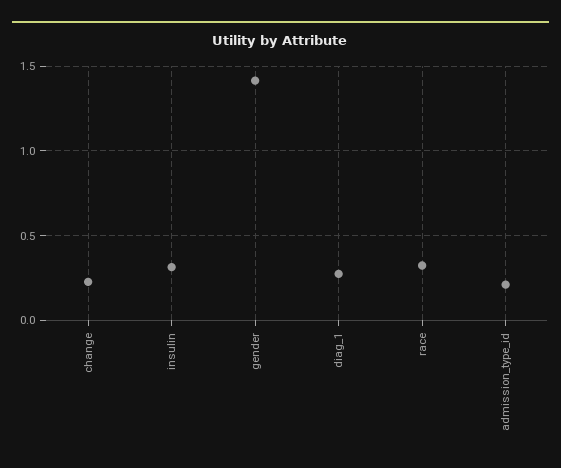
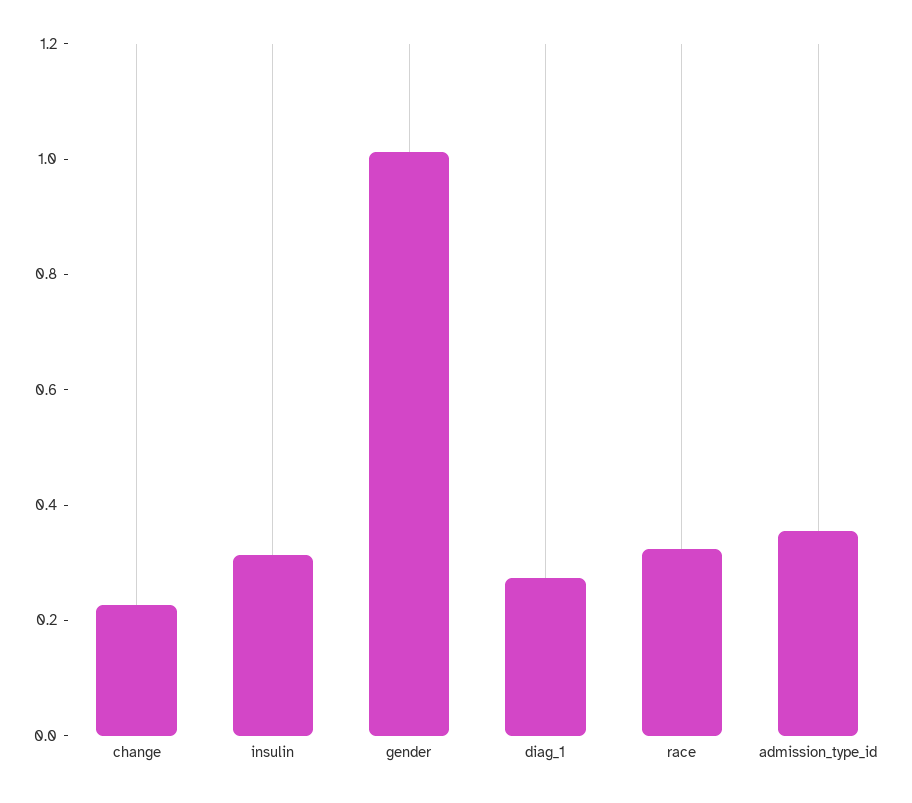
  {
    "change": 0.25,
    "insulin": 0.3,
-   "gender": 1.4,
+   "gender": 1,
    "diag_1": 0.25,
    "race": 0.3,
-   "admission_type_id": 0.2
+   "admission_type_id": 0.35
  }

